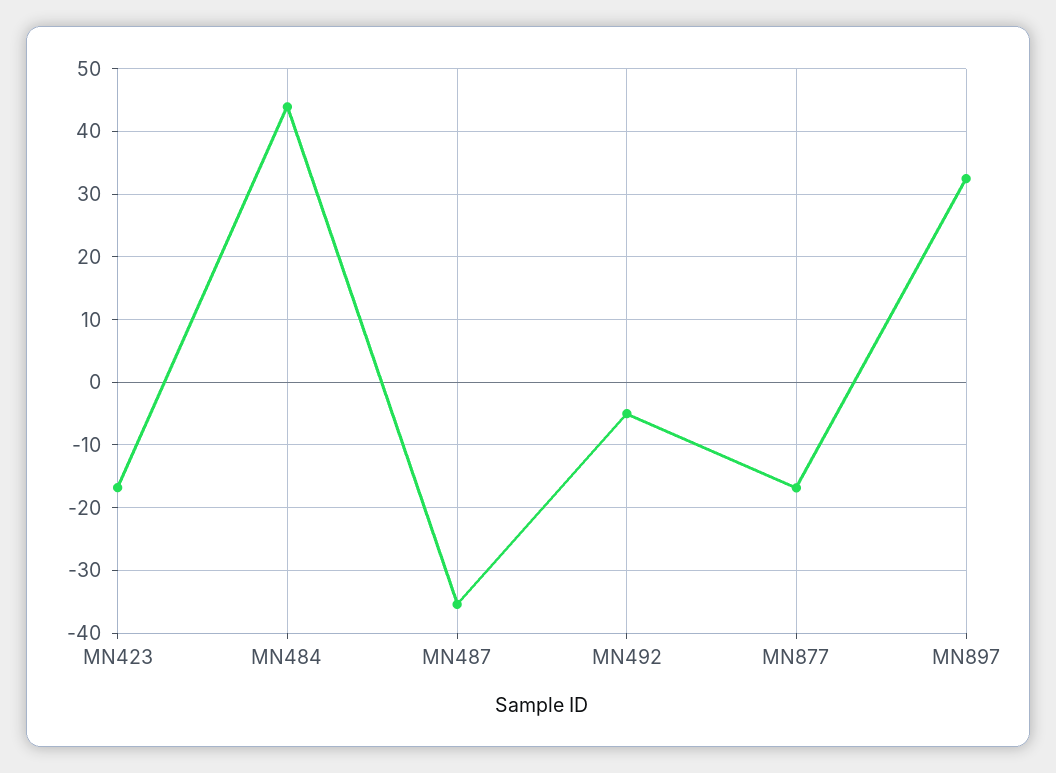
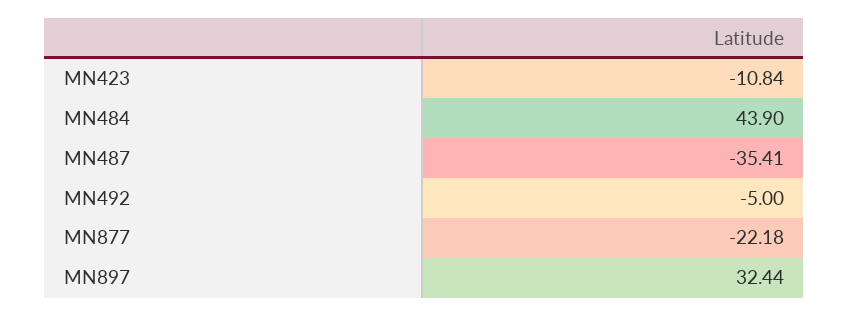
  {
-   "MN423": -17,
+   "MN423": -10.84,
    "MN484": 43.9,
    "MN487": -35.41,
    "MN492": -5,
-   "MN877": -17,
+   "MN877": -22.18,
    "MN897": 32.44
  }

